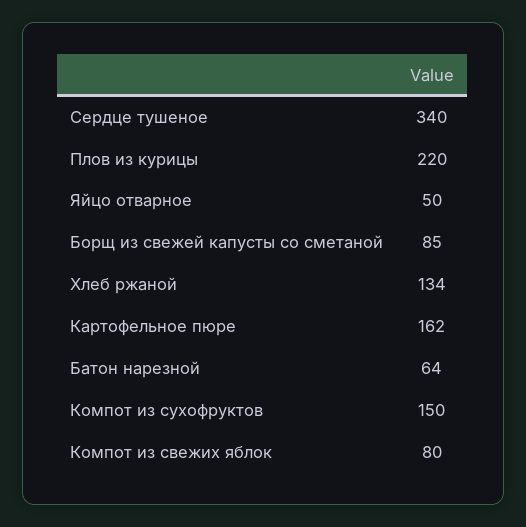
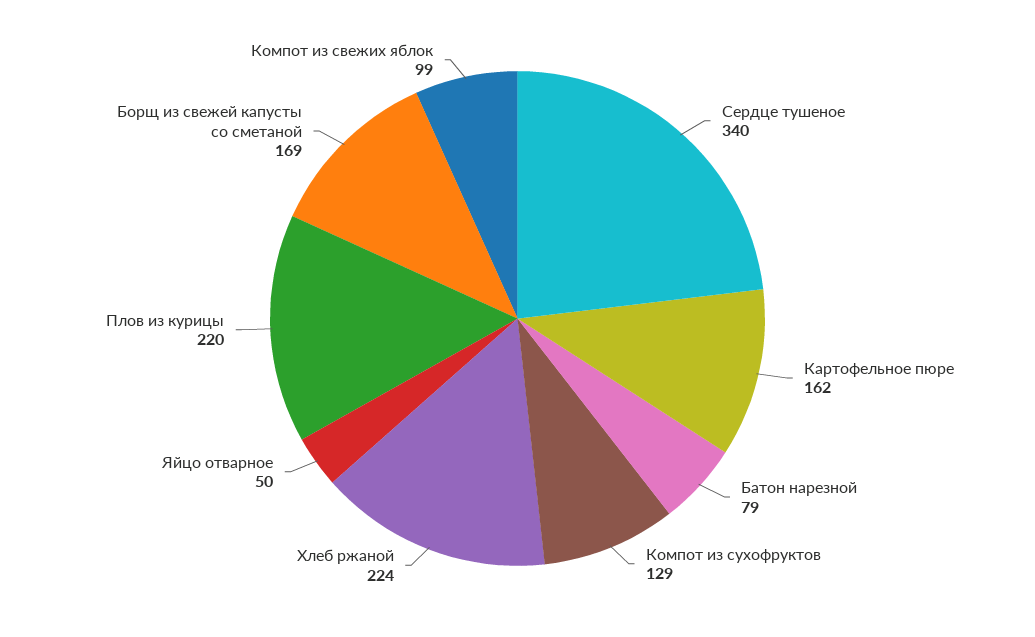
  {
    "Сердце тушеное": 340,
    "Плов из курицы": 220,
    "Яйцо отварное": 50,
-   "Борщ из свежей капусты со сметаной": 85,
+   "Борщ из свежей капусты со сметаной": 169,
-   "Хлеб ржаной": 134,
+   "Хлеб ржаной": 224,
    "Картофельное пюре": 162,
-   "Батон нарезной": 64,
+   "Батон нарезной": 79,
-   "Компот из сухофруктов": 150,
+   "Компот из сухофруктов": 129,
-   "Компот из свежих яблок": 80
+   "Компот из свежих яблок": 99
  }

